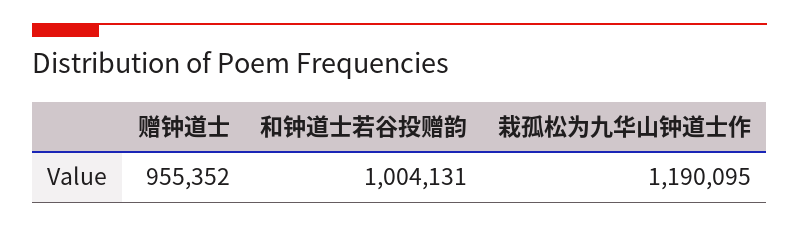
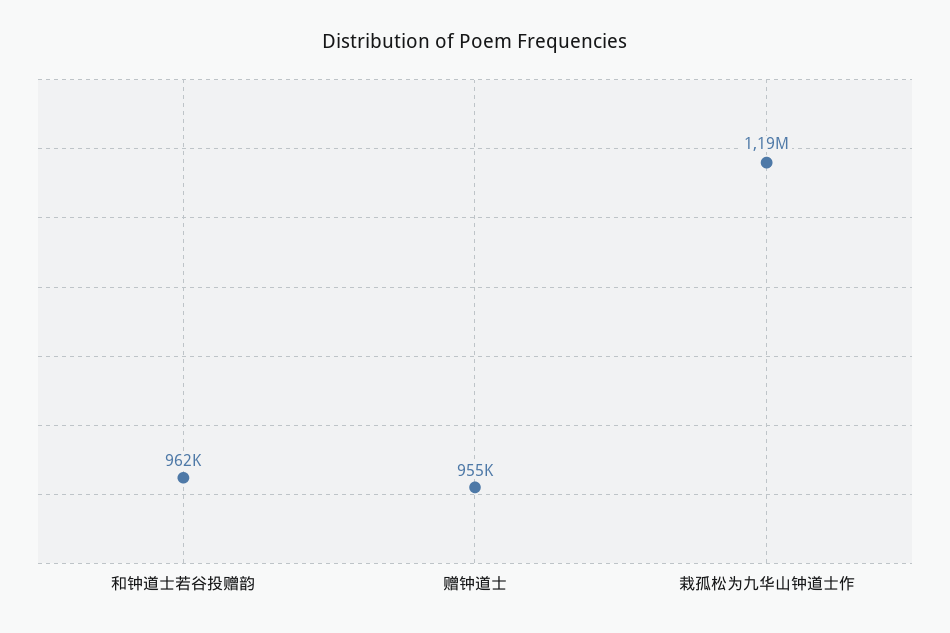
  {
    "赠钟道士": 955352,
-   "和钟道士若谷投赠韵": 1004131,
+   "和钟道士若谷投赠韵": 962000,
    "栽孤松为九华山钟道士作": 1190095
  }

